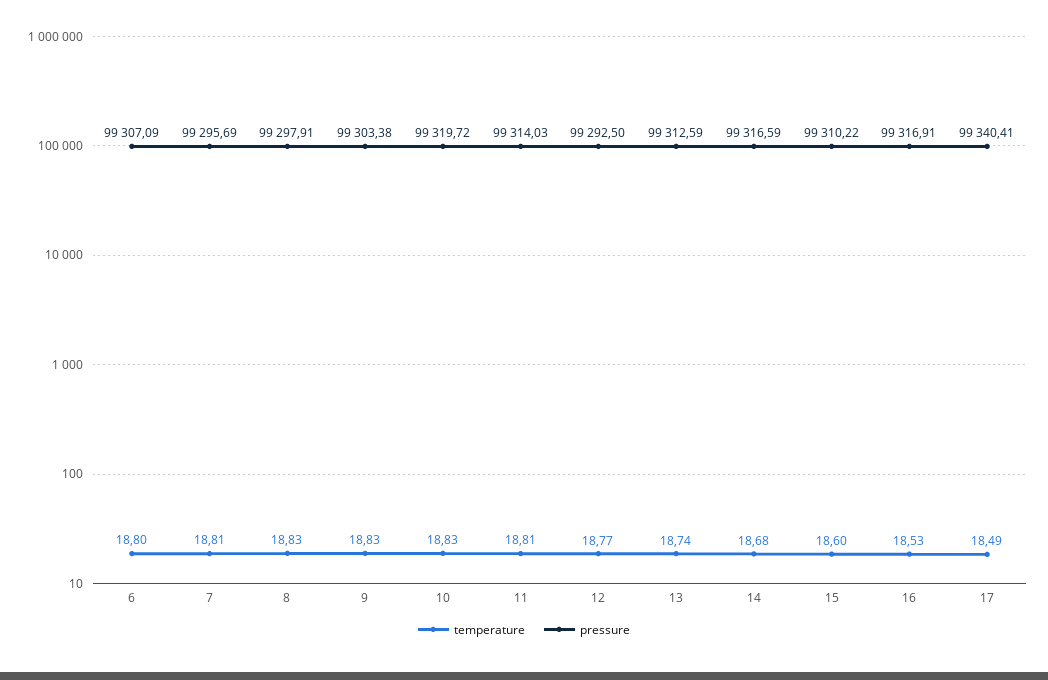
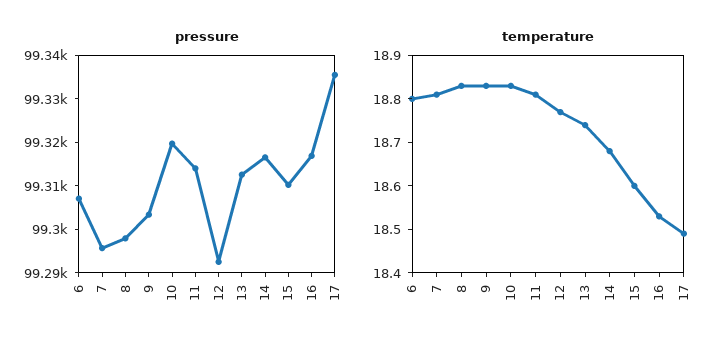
  {
    "temperature": {
      "6": 18.8,
      "7": 18.81,
      "8": 18.83,
      "9": 18.83,
      "10": 18.83,
      "11": 18.81,
      "12": 18.77,
      "13": 18.74,
      "14": 18.68,
      "15": 18.6,
      "16": 18.53,
      "17": 18.49
    },
    "pressure": {
      "6": 99307.09,
      "7": 99295.69,
      "8": 99297.91,
      "9": 99303.38,
      "10": 99319.72,
      "11": 99314.03,
      "12": 99292.5,
      "13": 99312.59,
      "14": 99316.59,
      "15": 99310.22,
      "16": 99316.91,
-     "17": 99340.41
+     "17": 99336
    }
  }

